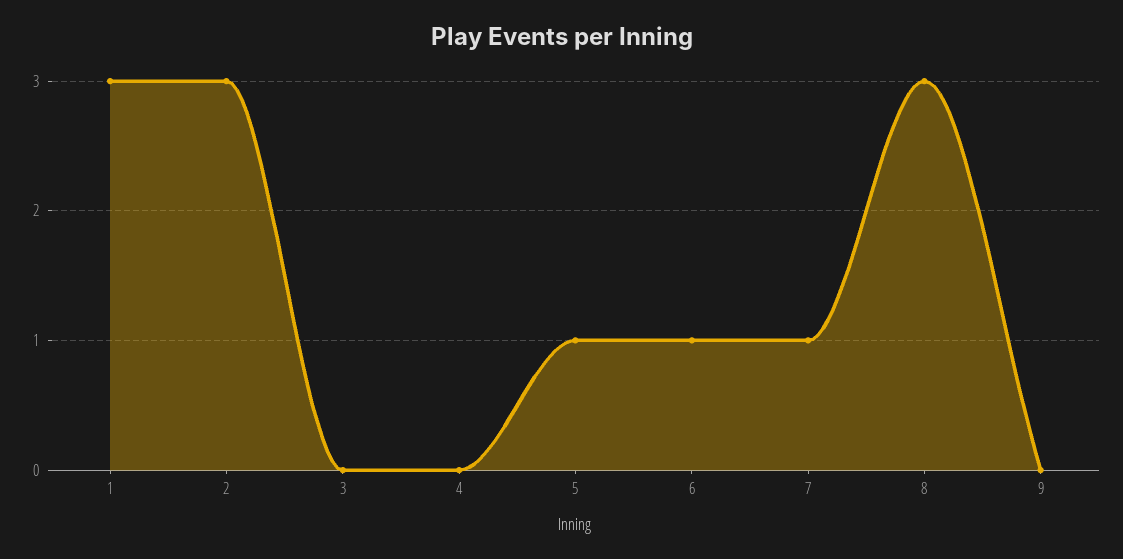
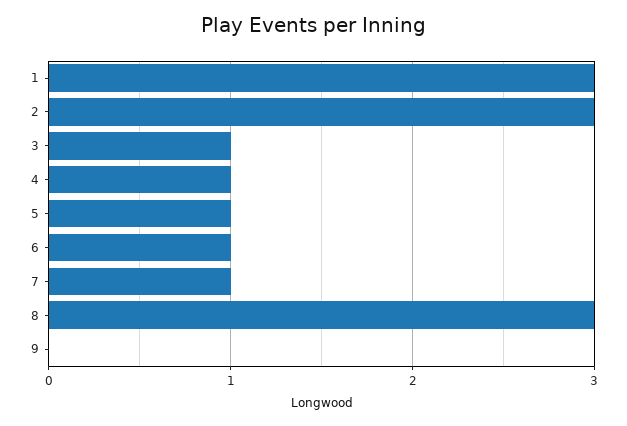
  {
    "1": 3,
    "2": 3,
-   "3": 0,
+   "3": 1,
-   "4": 0,
+   "4": 1,
    "5": 1,
    "6": 1,
    "7": 1,
    "8": 3,
    "9": 0
  }

